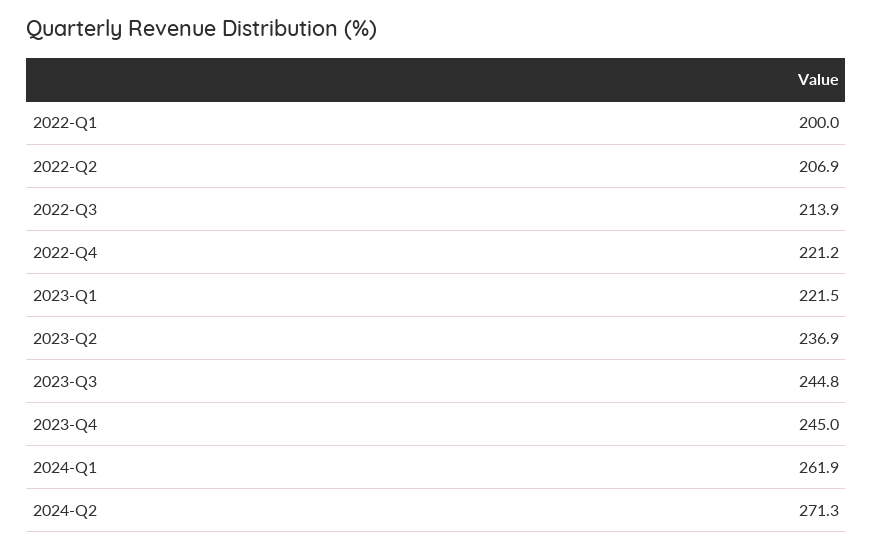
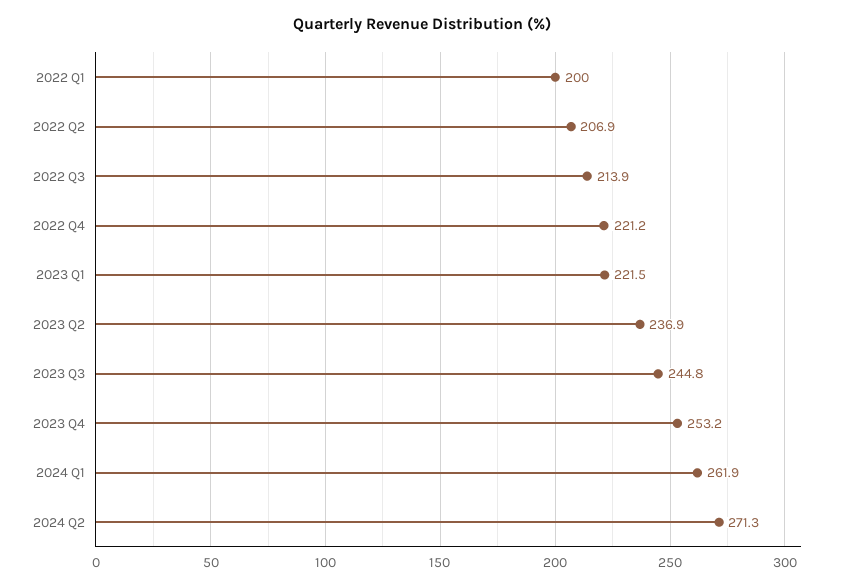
  {
    "2022-Q1": 200,
    "2022-Q2": 206.9,
    "2022-Q3": 213.9,
    "2022-Q4": 221.2,
    "2023-Q1": 221.5,
    "2023-Q2": 236.9,
    "2023-Q3": 244.8,
-   "2023-Q4": 245,
+   "2023-Q4": 253.2,
    "2024-Q1": 261.9,
    "2024-Q2": 271.3
  }

